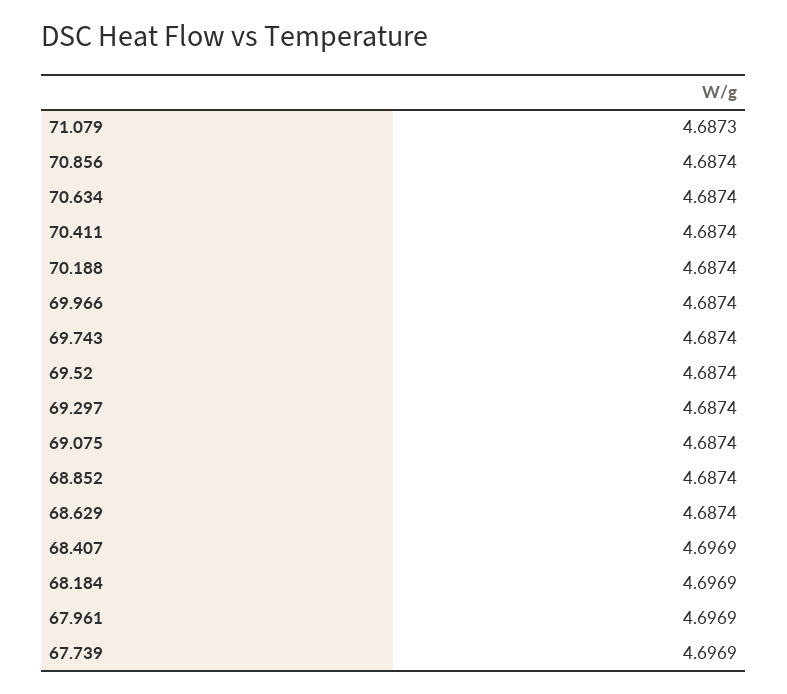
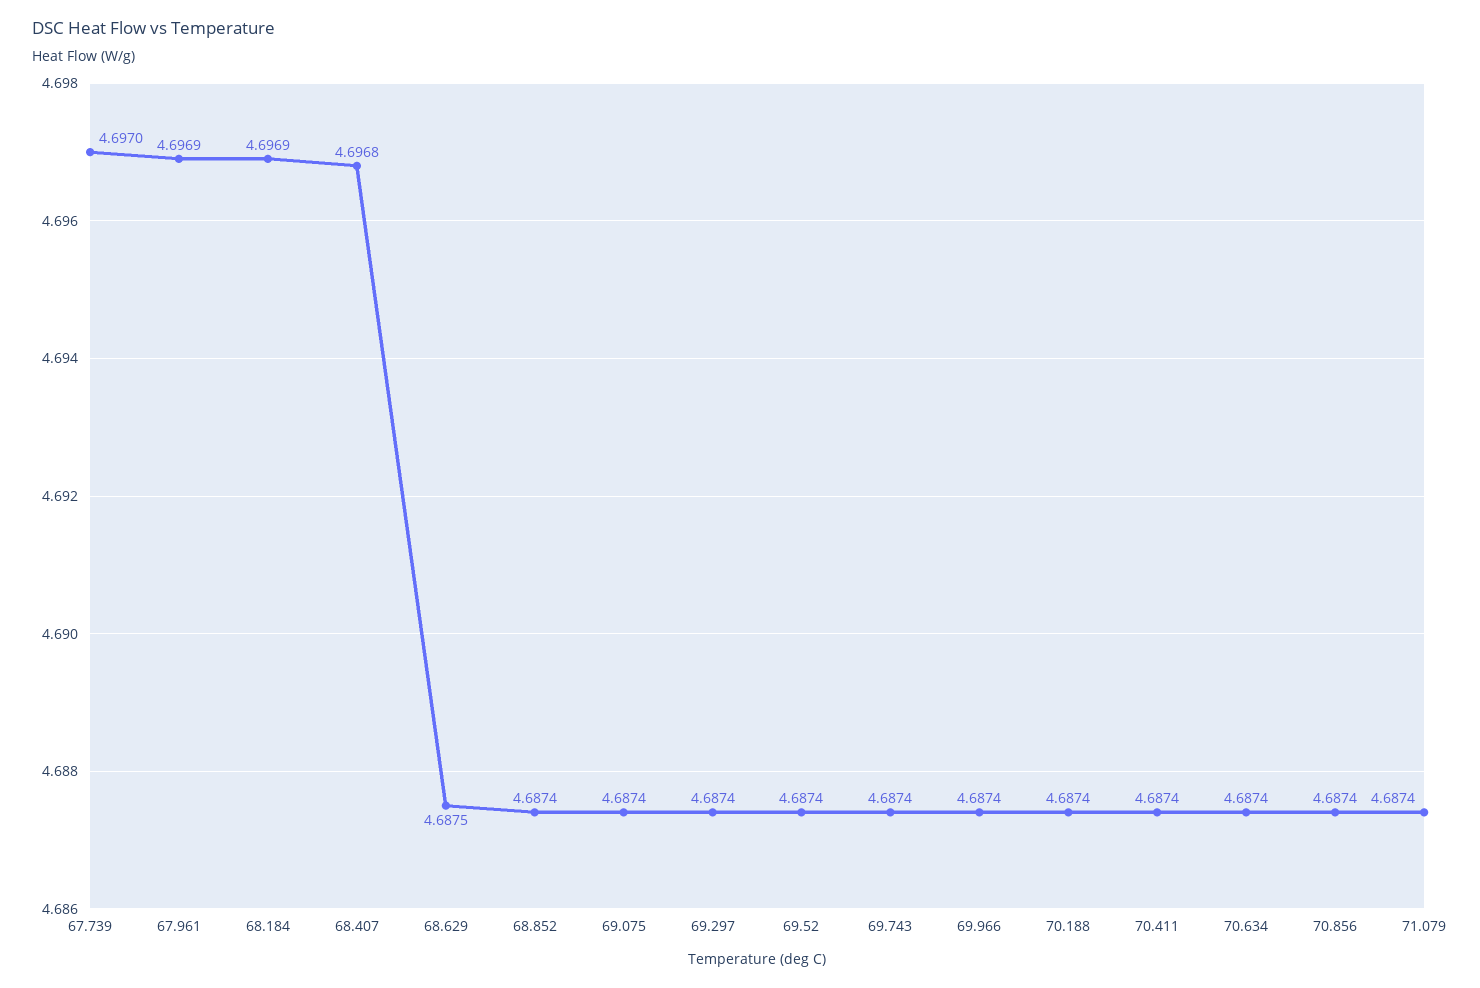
  {
-   "71.079": 4.6873,
+   "71.079": 4.6874,
    "70.856": 4.6874,
    "70.634": 4.6874,
    "70.411": 4.6874,
    "70.188": 4.6874,
    "69.966": 4.6874,
    "69.743": 4.6874,
    "69.52": 4.6874,
    "69.297": 4.6874,
    "69.075": 4.6874,
    "68.852": 4.6874,
-   "68.629": 4.6874,
+   "68.629": 4.6875,
-   "68.407": 4.6969,
+   "68.407": 4.6968,
    "68.184": 4.6969,
    "67.961": 4.6969,
-   "67.739": 4.6969
+   "67.739": 4.697
  }

